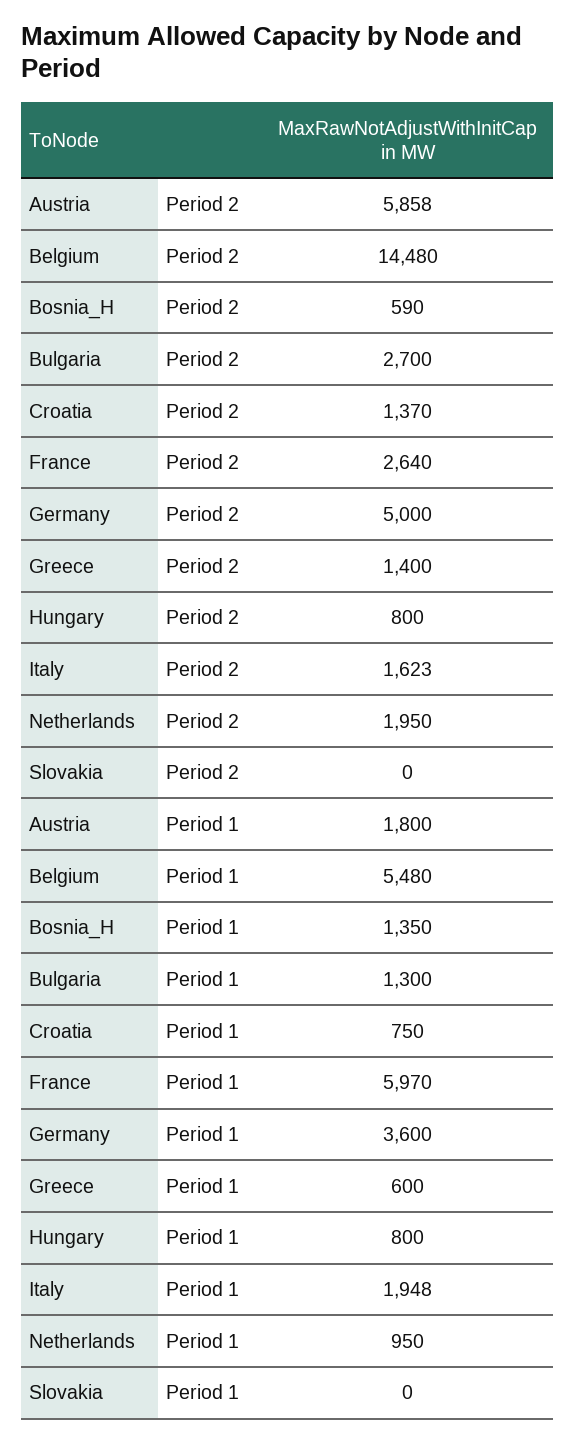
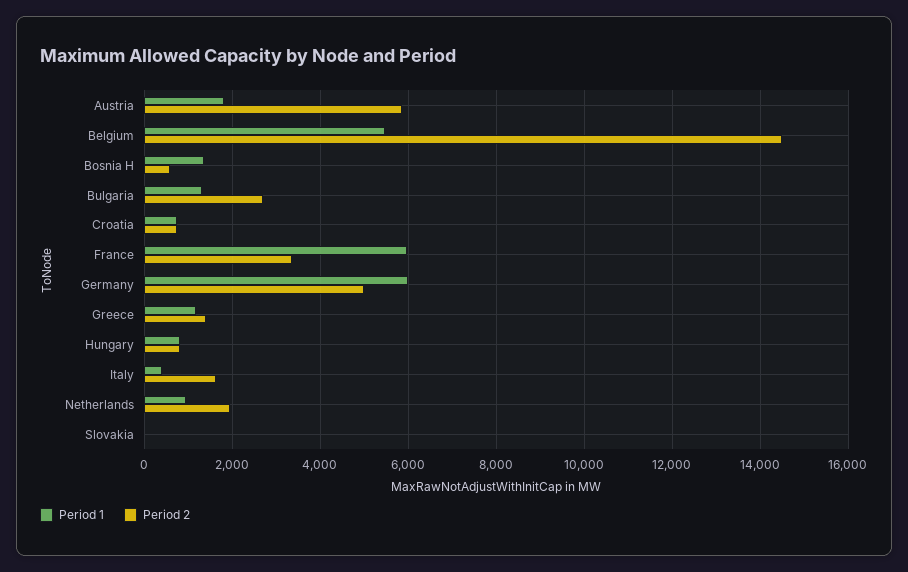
  {
    "Period 2": {
      "Austria": 5858,
      "Belgium": 14480,
      "Bosnia_H": 590,
      "Bulgaria": 2700,
-     "Croatia": 1370,
+     "Croatia": 800,
-     "France": 2640,
+     "France": 3400,
      "Germany": 5000,
      "Greece": 1400,
      "Hungary": 800,
      "Italy": 1623,
      "Netherlands": 1950,
      "Slovakia": 0
    },
    "Period 1": {
      "Austria": 1800,
      "Belgium": 5480,
      "Bosnia_H": 1350,
      "Bulgaria": 1300,
      "Croatia": 750,
      "France": 5970,
-     "Germany": 3600,
+     "Germany": 6000,
-     "Greece": 600,
+     "Greece": 1200,
      "Hungary": 800,
-     "Italy": 1948,
+     "Italy": 400,
      "Netherlands": 950,
      "Slovakia": 0
    }
  }

